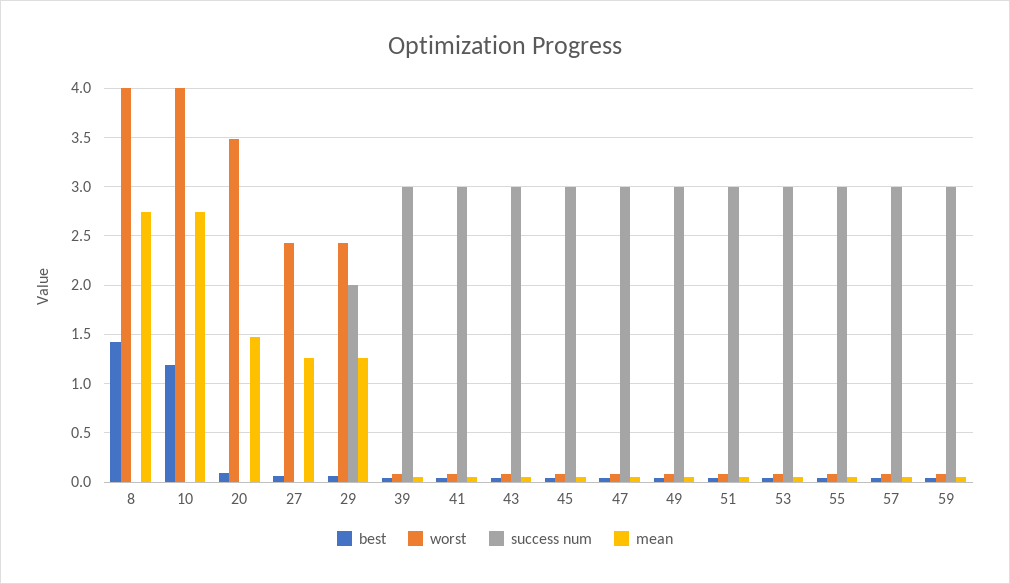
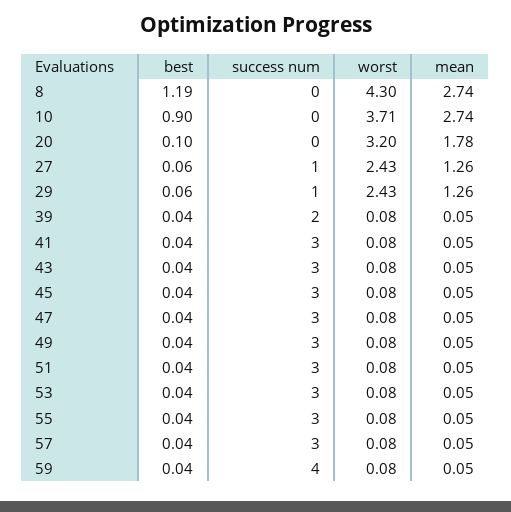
  {
    "best": {
-     "8": 1.4,
+     "8": 1.19,
-     "10": 1.2,
+     "10": 0.9,
      "20": 0.1,
      "27": 0.06,
      "29": 0.06,
      "39": 0.04,
      "41": 0.04,
      "43": 0.04,
      "45": 0.04,
      "47": 0.04,
      "49": 0.04,
      "51": 0.04,
      "53": 0.04,
      "55": 0.04,
      "57": 0.04,
      "59": 0.04
    },
    "worst": {
-     "8": 4,
+     "8": 4.3,
-     "10": 4,
+     "10": 3.71,
-     "20": 3.5,
+     "20": 3.2,
      "27": 2.43,
      "29": 2.43,
      "39": 0.08,
      "41": 0.08,
      "43": 0.08,
      "45": 0.08,
      "47": 0.08,
      "49": 0.08,
      "51": 0.08,
      "53": 0.08,
      "55": 0.08,
      "57": 0.08,
      "59": 0.08
    },
    "success num": {
      "8": 0,
      "10": 0,
      "20": 0,
-     "27": 0,
+     "27": 1,
-     "29": 2,
+     "29": 1,
-     "39": 3,
+     "39": 2,
      "41": 3,
      "43": 3,
      "45": 3,
      "47": 3,
      "49": 3,
      "51": 3,
      "53": 3,
      "55": 3,
      "57": 3,
-     "59": 3
+     "59": 4
    },
    "mean": {
      "8": 2.74,
      "10": 2.74,
-     "20": 1.5,
+     "20": 1.78,
      "27": 1.26,
      "29": 1.26,
      "39": 0.05,
      "41": 0.05,
      "43": 0.05,
      "45": 0.05,
      "47": 0.05,
      "49": 0.05,
      "51": 0.05,
      "53": 0.05,
      "55": 0.05,
      "57": 0.05,
      "59": 0.05
    }
  }

